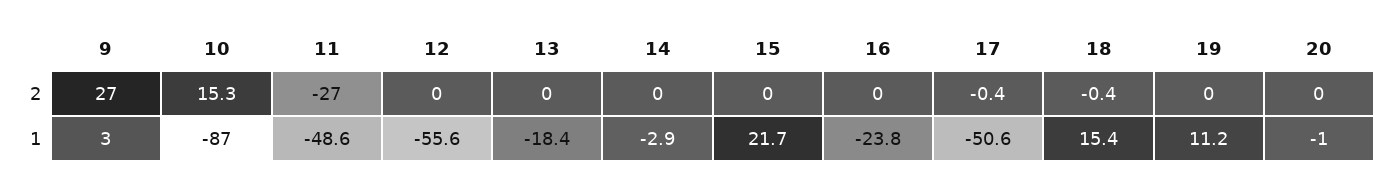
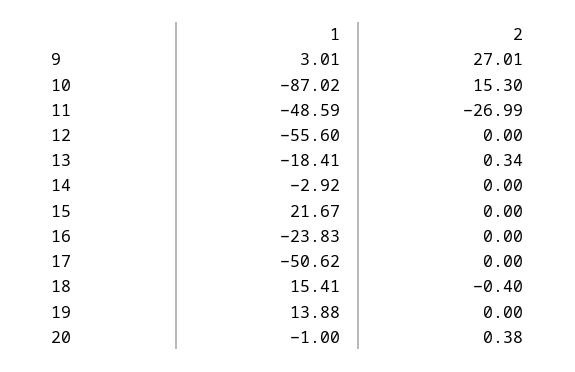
  {
    "9": {
      "2": 27.01,
      "1": 3.01
    },
    "10": {
      "2": 15.3,
      "1": -87.02
    },
    "11": {
      "2": -26.99,
      "1": -48.59
    },
    "12": {
      "2": 0,
      "1": -55.6
    },
    "13": {
-     "2": 0,
+     "2": 0.34,
      "1": -18.41
    },
    "14": {
      "2": 0,
      "1": -2.92
    },
    "15": {
      "2": 0,
      "1": 21.67
    },
    "16": {
      "2": 0,
      "1": -23.83
    },
    "17": {
-     "2": -0.4,
+     "2": 0,
      "1": -50.62
    },
    "18": {
      "2": -0.4,
      "1": 15.41
    },
    "19": {
      "2": 0,
-     "1": 11.2
+     "1": 13.88
    },
    "20": {
-     "2": 0,
+     "2": 0.38,
      "1": -1
    }
  }

